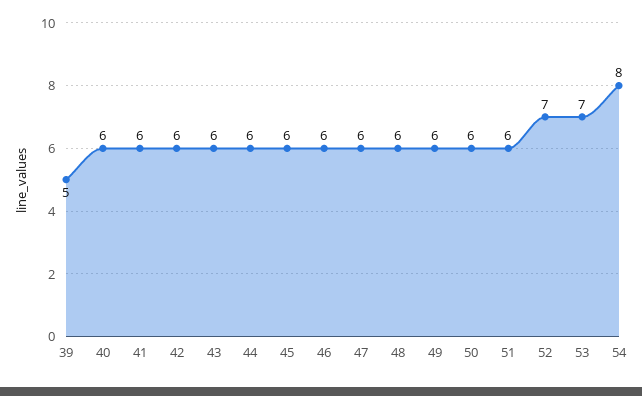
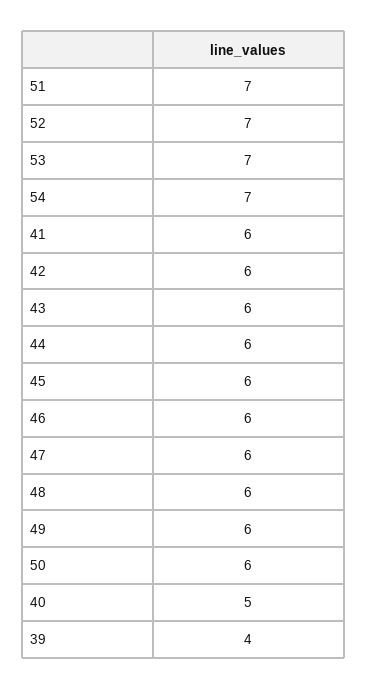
  {
-   "39": 5,
+   "39": 4,
-   "40": 6,
+   "40": 5,
    "41": 6,
    "42": 6,
    "43": 6,
    "44": 6,
    "45": 6,
    "46": 6,
    "47": 6,
    "48": 6,
    "49": 6,
    "50": 6,
-   "51": 6,
+   "51": 7,
    "52": 7,
    "53": 7,
-   "54": 8
+   "54": 7
  }

